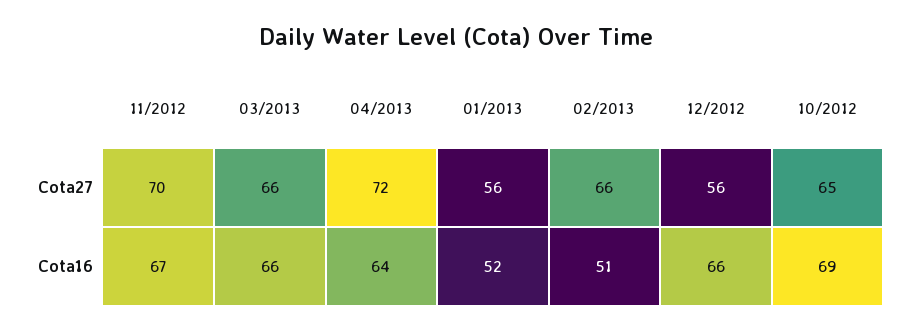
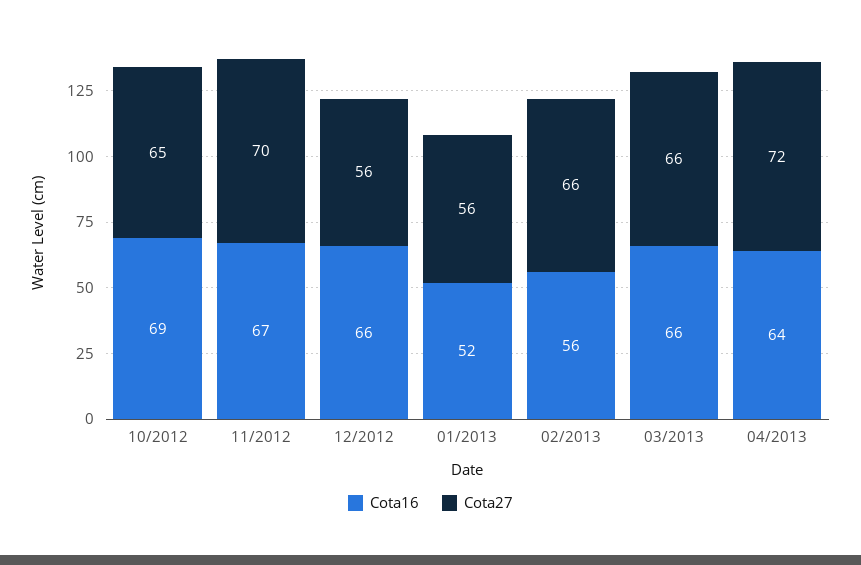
  {
    "Cota27": {
      "11/2012": 70,
      "03/2013": 66,
      "04/2013": 72,
      "01/2013": 56,
      "02/2013": 66,
      "12/2012": 56,
      "10/2012": 65
    },
    "Cota16": {
      "11/2012": 67,
      "03/2013": 66,
      "04/2013": 64,
      "01/2013": 52,
-     "02/2013": 51,
+     "02/2013": 56,
      "12/2012": 66,
      "10/2012": 69
    }
  }

